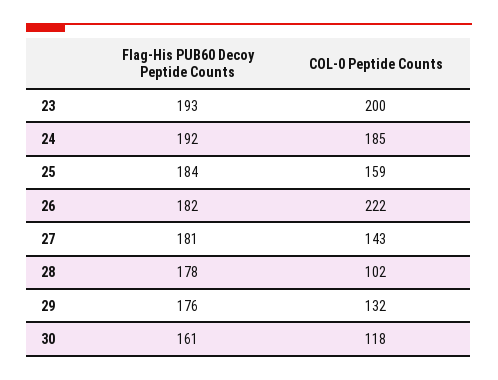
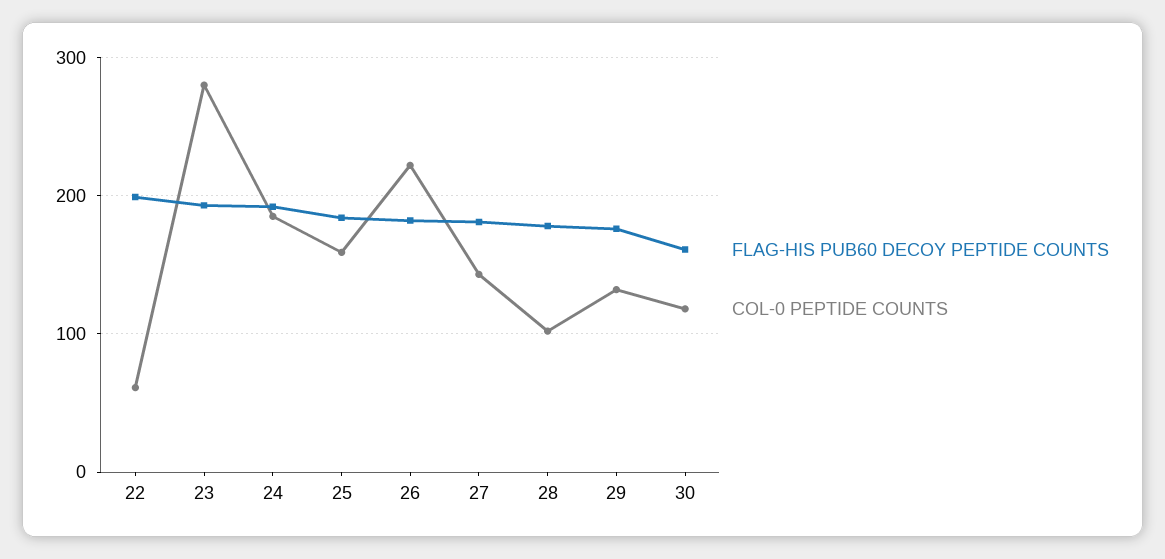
  {
    "Flag-His PUB60 Decoy Peptide Counts": {
      "23": 193,
      "24": 192,
      "25": 184,
      "26": 182,
      "27": 181,
      "28": 178,
      "29": 176,
-     "30": 161
+     "30": 161,
+     "22": 200
    },
    "COL-0 Peptide Counts": {
-     "23": 200,
+     "23": 280,
      "24": 185,
      "25": 159,
      "26": 222,
      "27": 143,
      "28": 102,
      "29": 132,
-     "30": 118
+     "30": 118,
+     "22": 60
    }
  }

